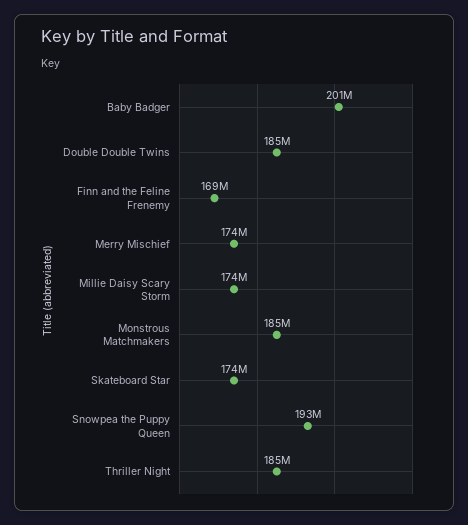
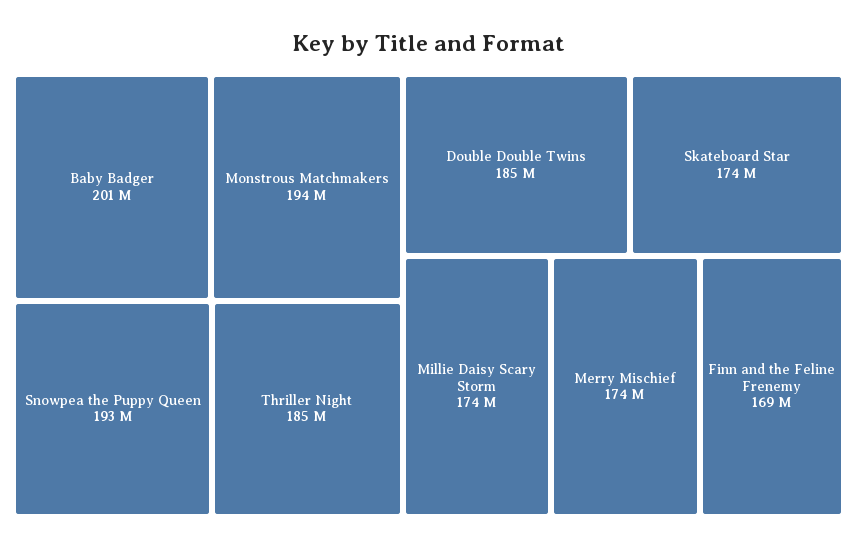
  {
    "Baby Badger": 201000000,
    "Double Double Twins": 185000000,
    "Finn and the Feline Frenemy": 169000000,
    "Merry Mischief": 174000000,
    "Millie Daisy Scary Storm": 174000000,
-   "Monstrous Matchmakers": 185000000,
+   "Monstrous Matchmakers": 194000000,
    "Skateboard Star": 174000000,
    "Snowpea the Puppy Queen": 193000000,
    "Thriller Night": 185000000
  }

